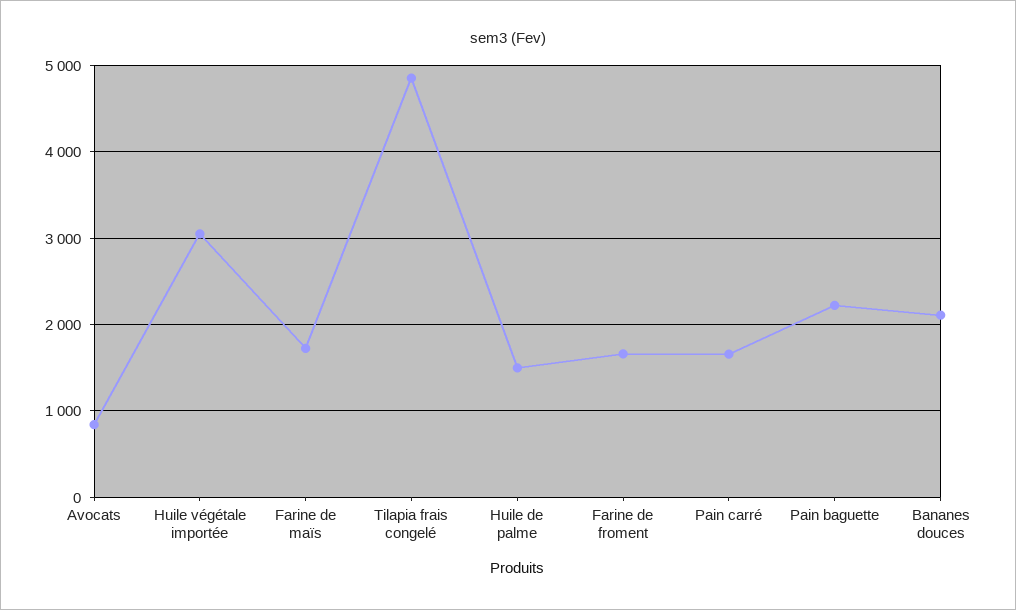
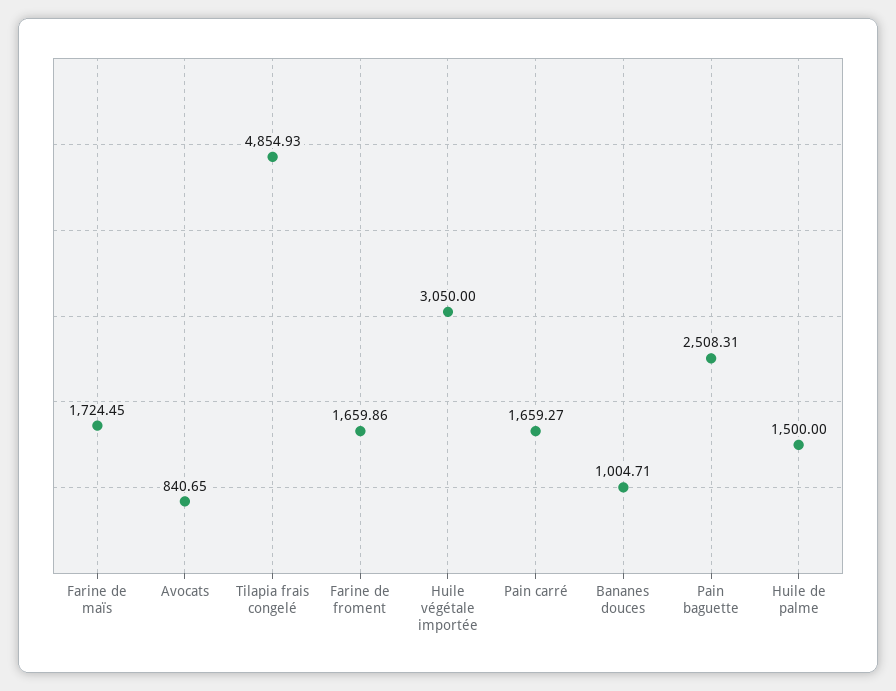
  {
    "Avocats": 840.65,
    "Huile végétale importée": 3050,
    "Farine de maïs": 1724.45,
    "Tilapia frais congelé": 4854.93,
    "Huile de palme": 1500,
    "Farine de froment": 1659.86,
    "Pain carré": 1659.27,
-   "Pain baguette": 2200,
+   "Pain baguette": 2508.31,
-   "Bananes douces": 2100
+   "Bananes douces": 1004.71
  }

